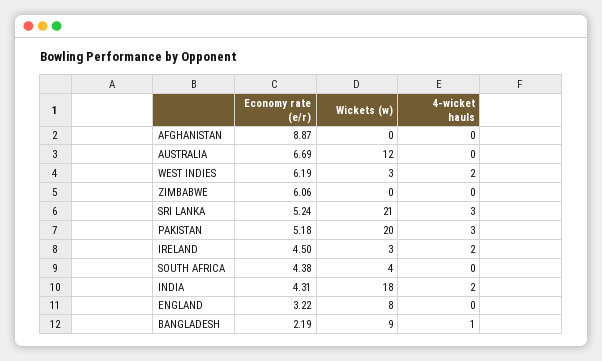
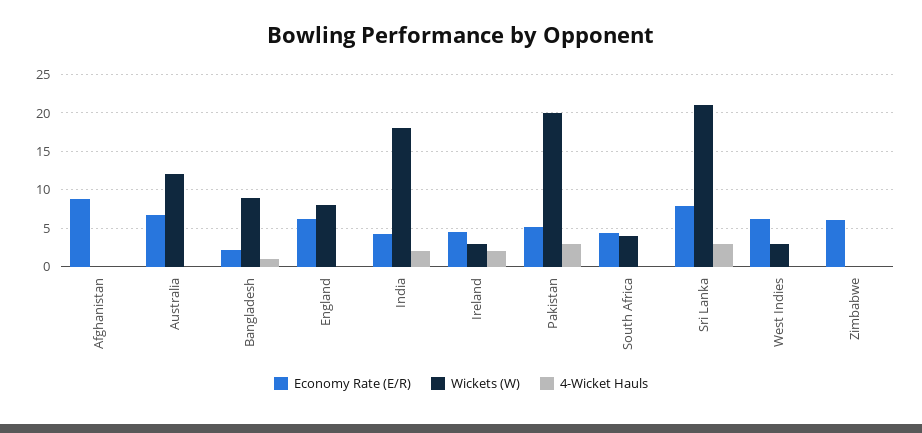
  {
    "Economy rate (e/r)": {
      "AFGHANISTAN": 8.87,
      "AUSTRALIA": 6.69,
      "WEST INDIES": 6.19,
      "ZIMBABWE": 6.06,
-     "SRI LANKA": 5.24,
+     "SRI LANKA": 8,
      "PAKISTAN": 5.18,
      "IRELAND": 4.5,
      "SOUTH AFRICA": 4.38,
      "INDIA": 4.31,
-     "ENGLAND": 3.22,
+     "ENGLAND": 6,
      "BANGLADESH": 2.19
    },
    "Wickets (w)": {
      "AFGHANISTAN": 0,
      "AUSTRALIA": 12,
      "WEST INDIES": 3,
      "ZIMBABWE": 0,
      "SRI LANKA": 21,
      "PAKISTAN": 20,
      "IRELAND": 3,
      "SOUTH AFRICA": 4,
      "INDIA": 18,
      "ENGLAND": 8,
      "BANGLADESH": 9
    },
    "4-wicket hauls": {
      "AFGHANISTAN": 0,
      "AUSTRALIA": 0,
-     "WEST INDIES": 2,
+     "WEST INDIES": 0,
      "ZIMBABWE": 0,
      "SRI LANKA": 3,
      "PAKISTAN": 3,
      "IRELAND": 2,
      "SOUTH AFRICA": 0,
      "INDIA": 2,
      "ENGLAND": 0,
      "BANGLADESH": 1
    }
  }

